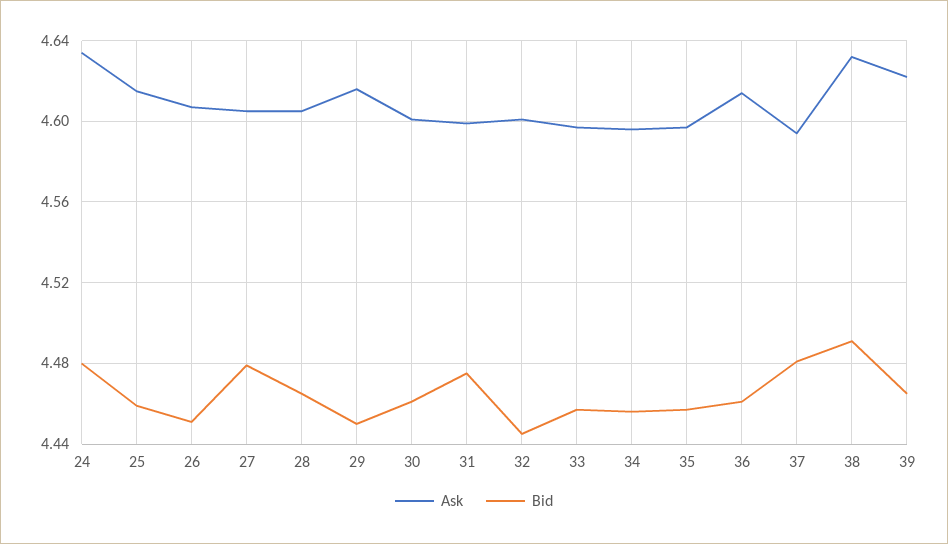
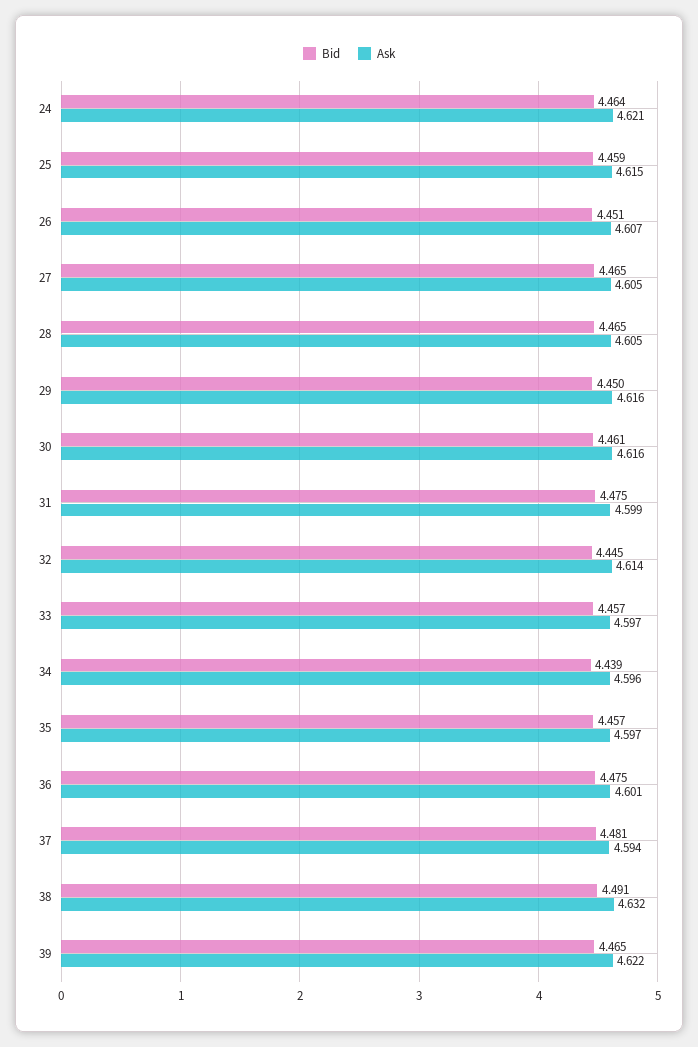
  {
    "Ask": {
-     "24": 4.635,
+     "24": 4.621,
      "25": 4.615,
      "26": 4.607,
      "27": 4.605,
      "28": 4.605,
      "29": 4.616,
-     "30": 4.6,
+     "30": 4.616,
      "31": 4.599,
-     "32": 4.6,
+     "32": 4.614,
      "33": 4.597,
      "34": 4.596,
      "35": 4.597,
-     "36": 4.615,
+     "36": 4.601,
      "37": 4.594,
      "38": 4.632,
      "39": 4.622
    },
    "Bid": {
-     "24": 4.48,
+     "24": 4.464,
      "25": 4.459,
      "26": 4.451,
-     "27": 4.48,
+     "27": 4.465,
      "28": 4.465,
      "29": 4.45,
      "30": 4.461,
      "31": 4.475,
      "32": 4.445,
      "33": 4.457,
-     "34": 4.455,
+     "34": 4.439,
      "35": 4.457,
-     "36": 4.46,
+     "36": 4.475,
      "37": 4.481,
      "38": 4.491,
      "39": 4.465
    }
  }

